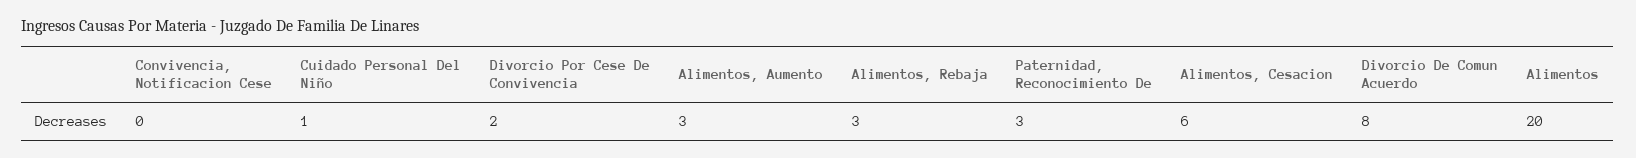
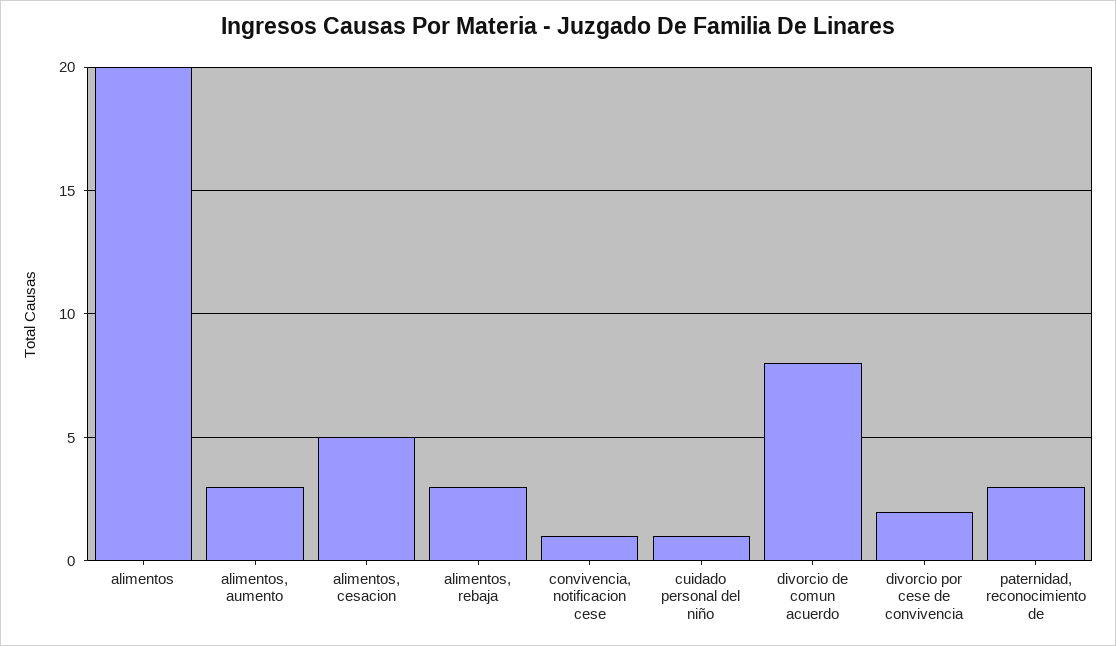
  {
-   "Convivencia, Notificacion Cese": 0,
+   "Convivencia, Notificacion Cese": 1,
    "Cuidado Personal Del Niño": 1,
    "Divorcio Por Cese De Convivencia": 2,
    "Alimentos, Aumento": 3,
    "Alimentos, Rebaja": 3,
    "Paternidad, Reconocimiento De": 3,
-   "Alimentos, Cesacion": 6,
+   "Alimentos, Cesacion": 5,
    "Divorcio De Comun Acuerdo": 8,
    "Alimentos": 20
  }

